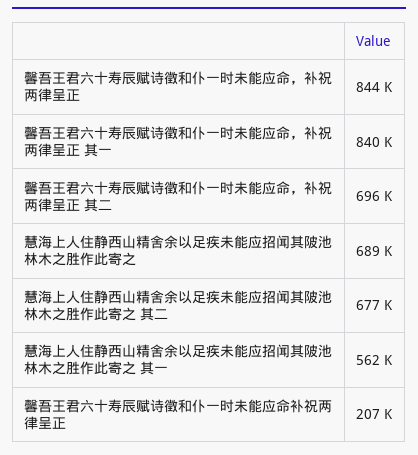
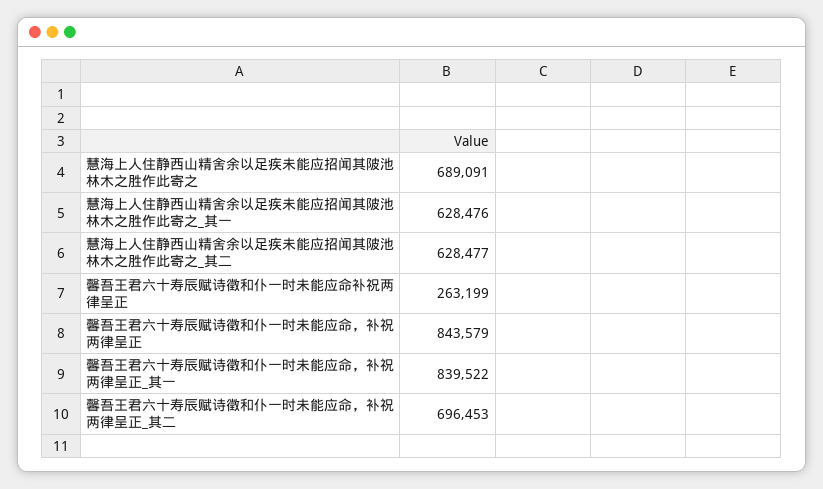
  {
    "馨吾王君六十寿辰赋诗徵和仆一时未能应命，补祝两律呈正": 843579,
    "馨吾王君六十寿辰赋诗徵和仆一时未能应命，补祝两律呈正 其一": 839522,
    "馨吾王君六十寿辰赋诗徵和仆一时未能应命，补祝两律呈正 其二": 696453,
    "慧海上人住静西山精舍余以足疾未能应招闻其陂池林木之胜作此寄之": 689091,
-   "慧海上人住静西山精舍余以足疾未能应招闻其陂池林木之胜作此寄之 其二": 677000,
+   "慧海上人住静西山精舍余以足疾未能应招闻其陂池林木之胜作此寄之 其二": 628477,
-   "慧海上人住静西山精舍余以足疾未能应招闻其陂池林木之胜作此寄之 其一": 562000,
+   "慧海上人住静西山精舍余以足疾未能应招闻其陂池林木之胜作此寄之 其一": 628476,
-   "馨吾王君六十寿辰赋诗徵和仆一时未能应命补祝两律呈正": 207000
+   "馨吾王君六十寿辰赋诗徵和仆一时未能应命补祝两律呈正": 263199
  }

